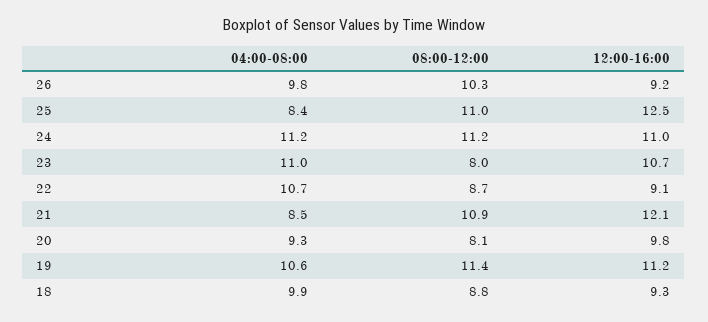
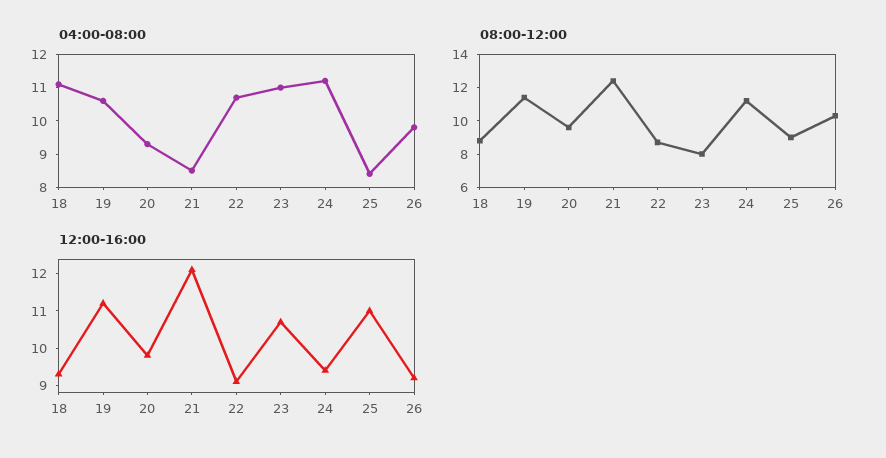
  {
    "04:00-08:00": {
      "26": 9.8,
      "25": 8.4,
      "24": 11.2,
      "23": 11,
      "22": 10.7,
      "21": 8.5,
      "20": 9.3,
      "19": 10.6,
-     "18": 9.9
+     "18": 11
    },
    "08:00-12:00": {
      "26": 10.3,
-     "25": 11,
+     "25": 9,
      "24": 11.2,
      "23": 8,
      "22": 8.7,
-     "21": 10.9,
+     "21": 12.5,
-     "20": 8.1,
+     "20": 9.5,
      "19": 11.4,
      "18": 8.8
    },
    "12:00-16:00": {
      "26": 9.2,
-     "25": 12.5,
+     "25": 11,
-     "24": 11,
+     "24": 9.5,
      "23": 10.7,
      "22": 9.1,
      "21": 12.1,
      "20": 9.8,
      "19": 11.2,
      "18": 9.3
    }
  }

